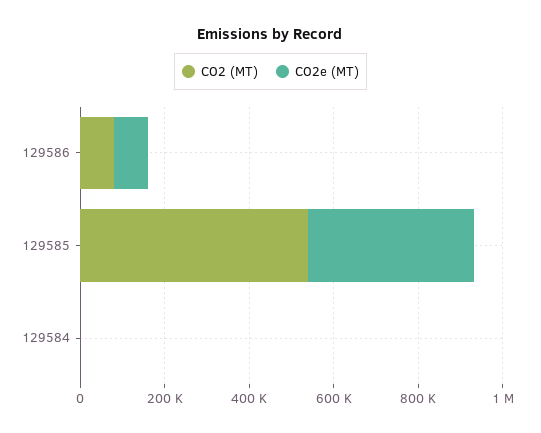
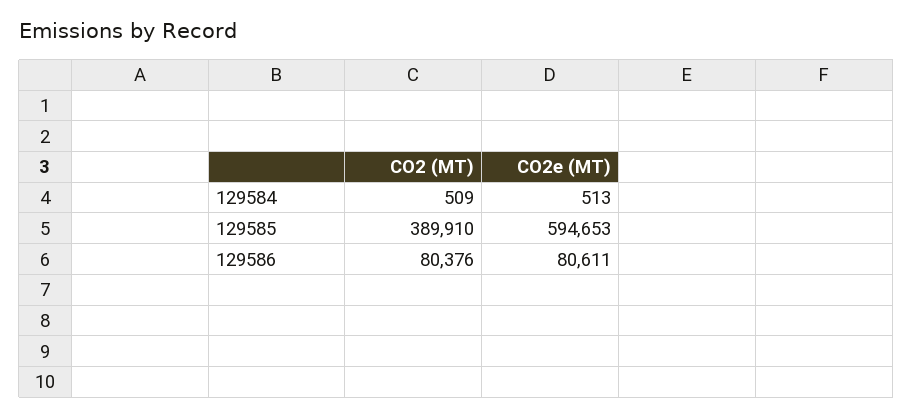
  {
    "CO2 (MT)": {
      "129586": 80376,
-     "129585": 550000,
+     "129585": 389910,
      "129584": 509
    },
    "CO2e (MT)": {
      "129586": 80611,
-     "129585": 400000,
+     "129585": 594653,
      "129584": 513
    }
  }

